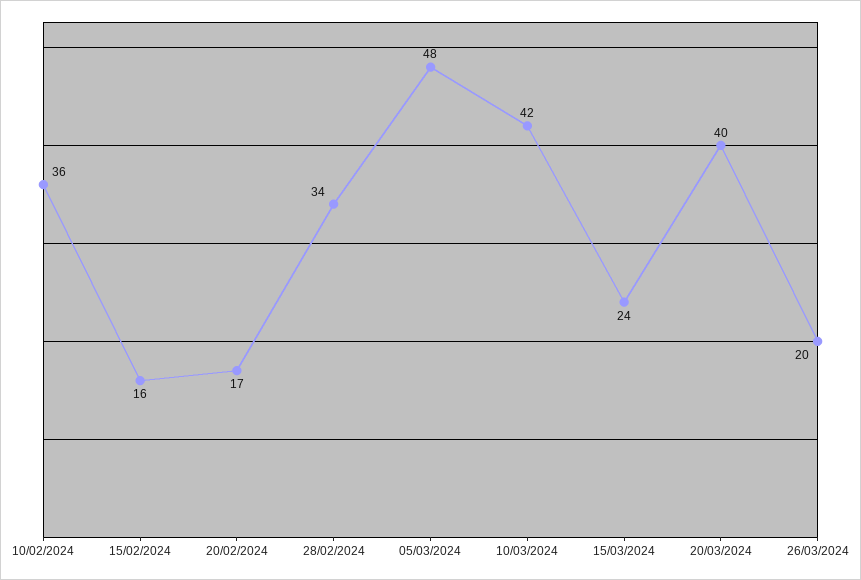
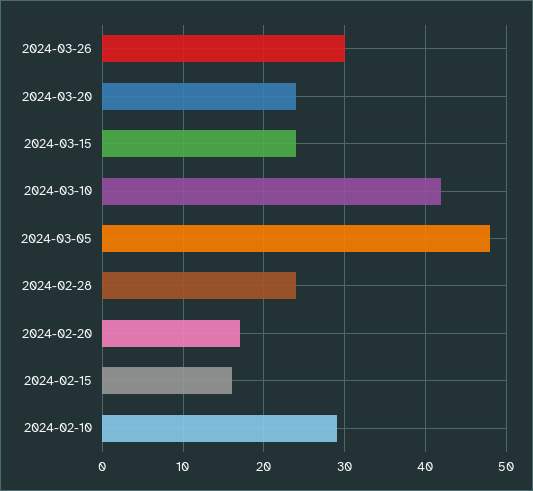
  {
-   "10/02/2024": 36,
+   "10/02/2024": 29,
    "15/02/2024": 16,
    "20/02/2024": 17,
-   "28/02/2024": 34,
+   "28/02/2024": 24,
    "05/03/2024": 48,
    "10/03/2024": 42,
    "15/03/2024": 24,
-   "20/03/2024": 40,
+   "20/03/2024": 24,
-   "26/03/2024": 20
+   "26/03/2024": 30
  }

